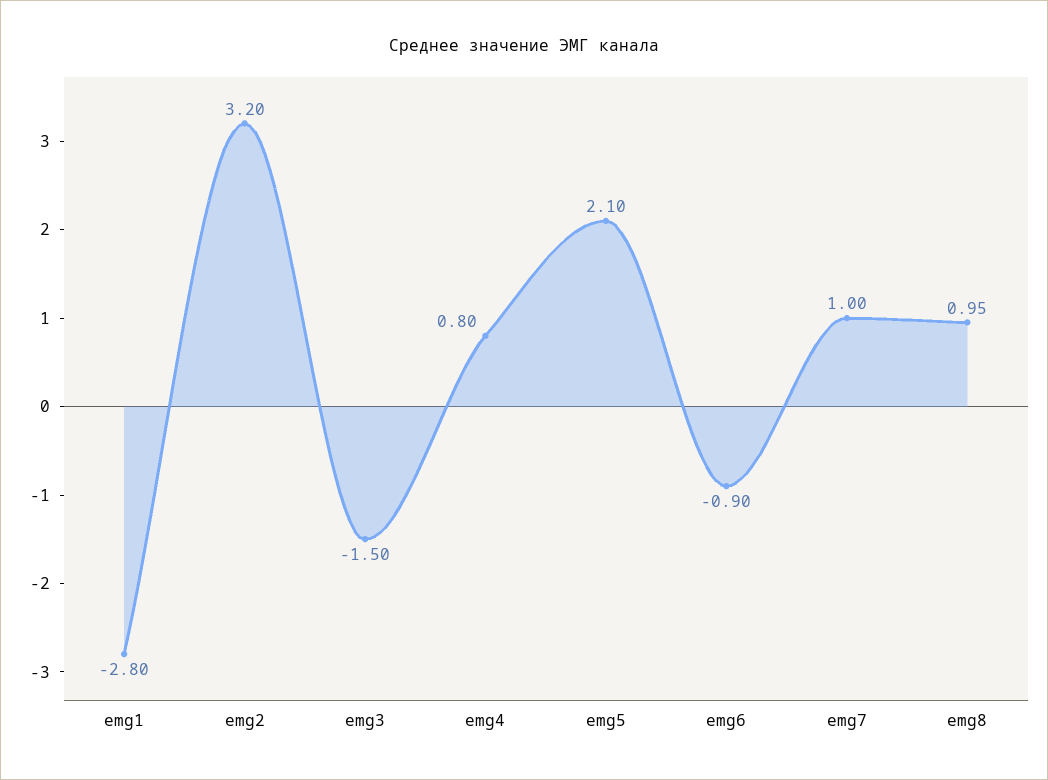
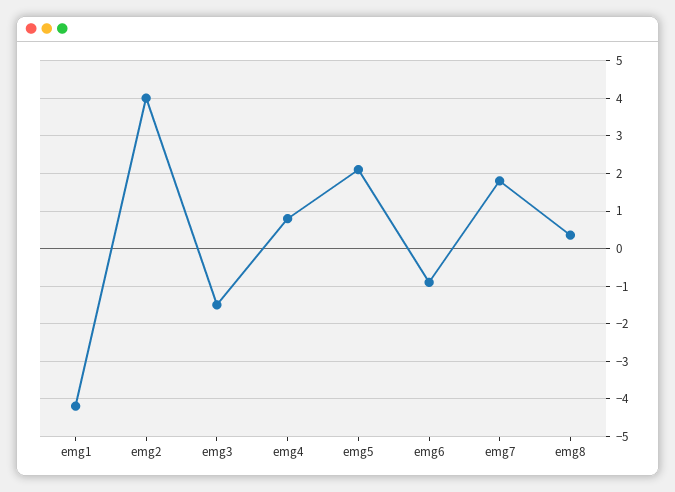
  {
-   "emg1": -2.8,
+   "emg1": -4.2,
-   "emg2": 3.2,
+   "emg2": 4,
    "emg3": -1.5,
    "emg4": 0.8,
    "emg5": 2.1,
    "emg6": -0.9,
-   "emg7": 1,
+   "emg7": 1.8,
-   "emg8": 0.95
+   "emg8": 0.4
  }

